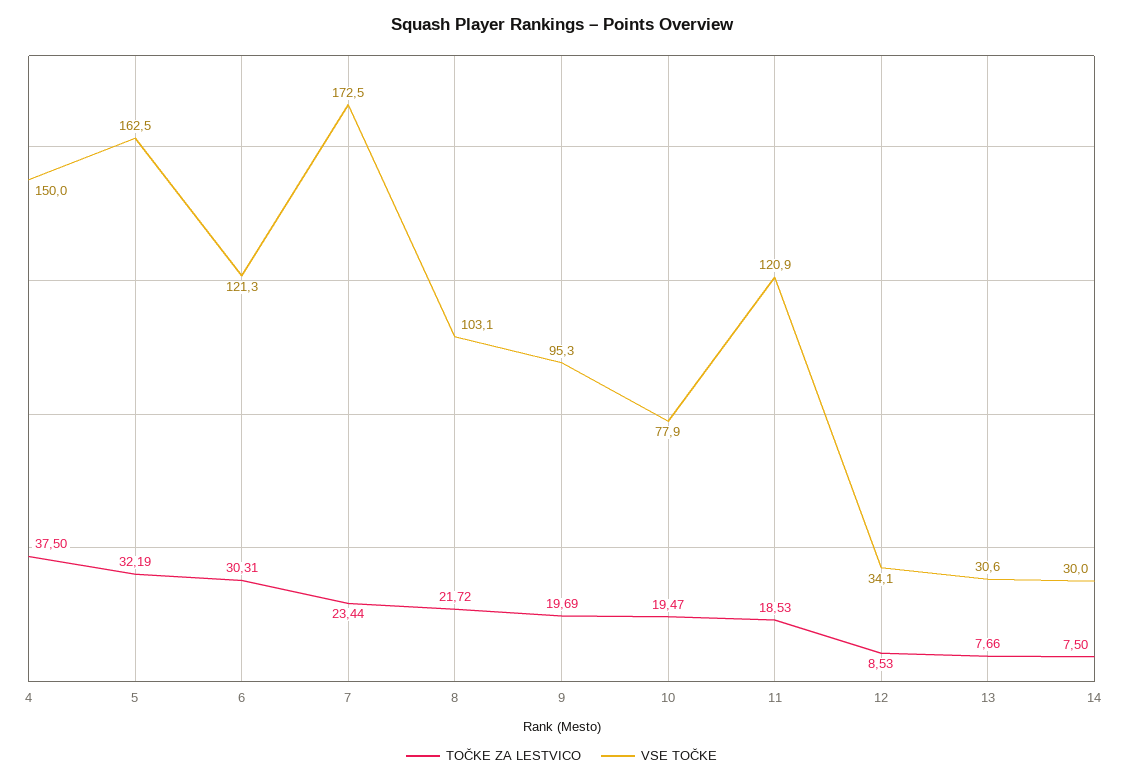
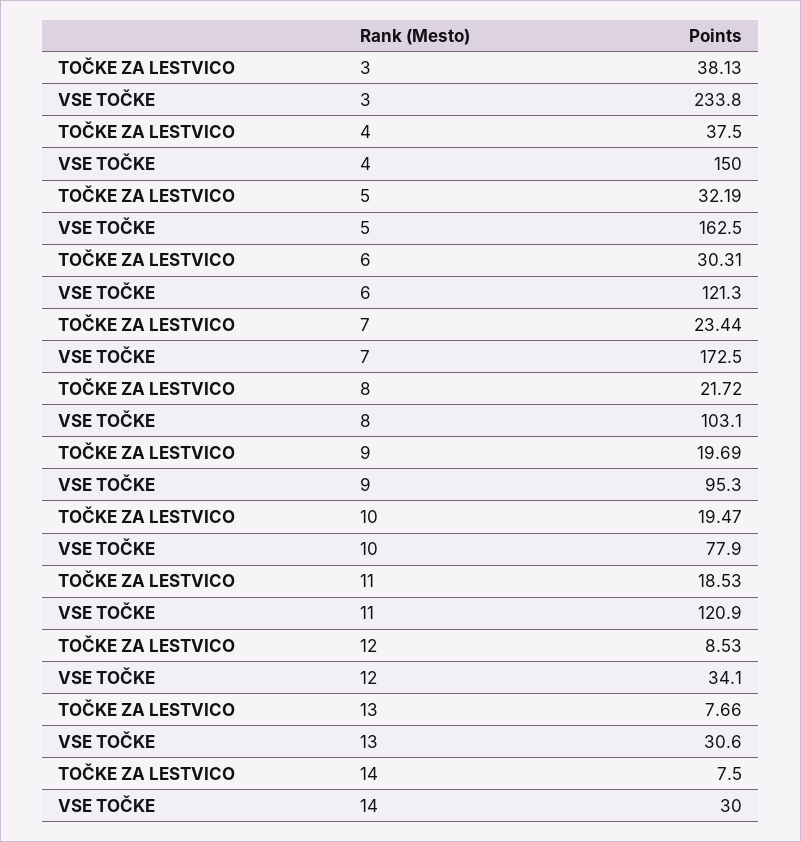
  {
    "TOČKE ZA LESTVICO": {
      "4": 37.5,
      "5": 32.19,
      "6": 30.31,
      "7": 23.44,
      "8": 21.72,
      "9": 19.69,
      "10": 19.47,
      "11": 18.53,
      "12": 8.53,
      "13": 7.66,
-     "14": 7.5
+     "14": 7.5,
+     "3": 38.13
    },
    "VSE TOČKE": {
      "4": 150,
      "5": 162.5,
      "6": 121.3,
      "7": 172.5,
      "8": 103.1,
      "9": 95.3,
      "10": 77.9,
      "11": 120.9,
      "12": 34.1,
      "13": 30.6,
-     "14": 30
+     "14": 30,
+     "3": 233.8
    }
  }

